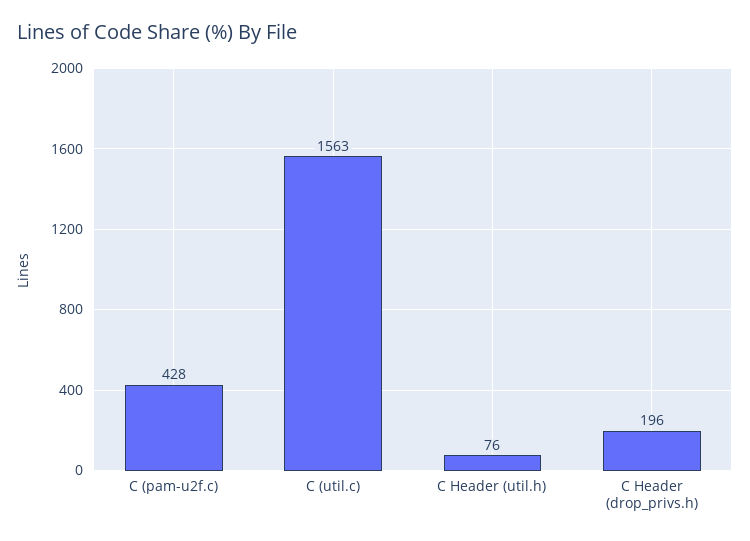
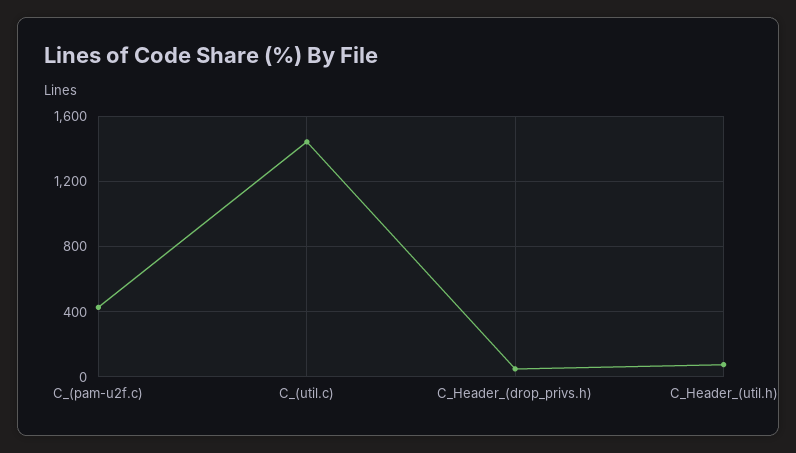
  {
    "C (pam-u2f.c)": 428,
-   "C (util.c)": 1563,
+   "C (util.c)": 1450,
    "C Header (util.h)": 76,
-   "C Header (drop_privs.h)": 196
+   "C Header (drop_privs.h)": 50
  }

